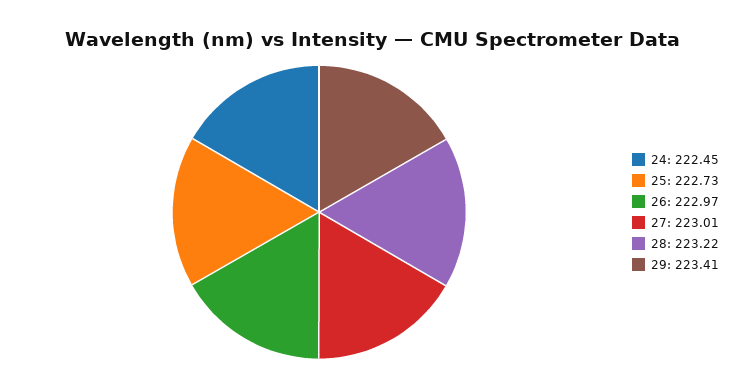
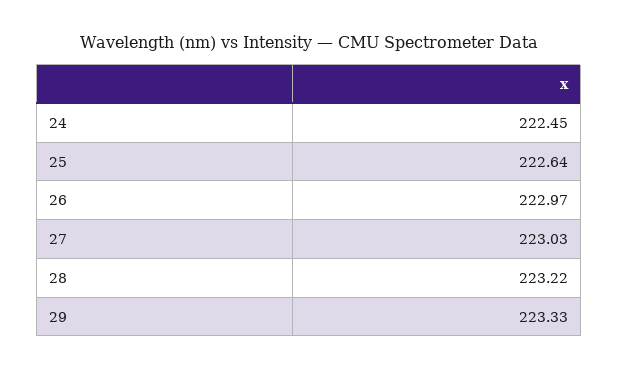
  {
    "24": 222.45,
-   "25": 222.73,
+   "25": 222.64,
    "26": 222.97,
-   "27": 223.01,
+   "27": 223.03,
    "28": 223.22,
-   "29": 223.41
+   "29": 223.33
  }

